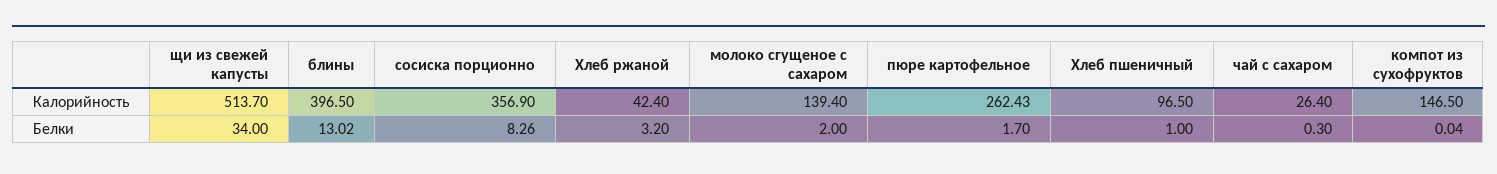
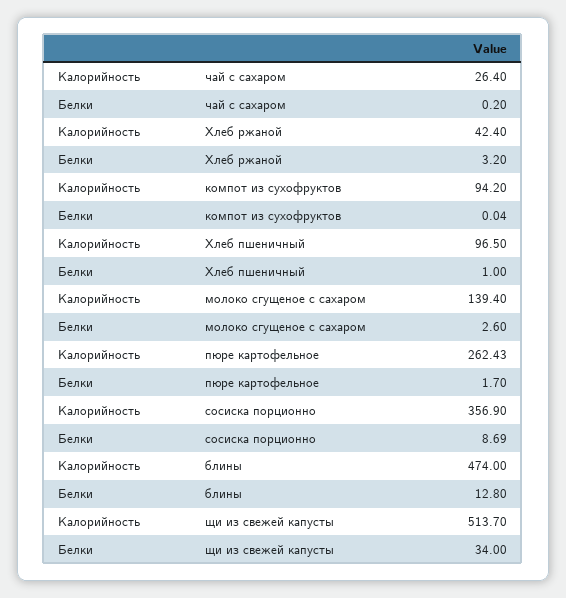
  {
    "щи из свежей капусты": {
      "Калорийность": 513.7,
      "Белки": 34
    },
    "блины": {
-     "Калорийность": 396.5,
+     "Калорийность": 474,
-     "Белки": 13.02
+     "Белки": 12.8
    },
    "сосиска порционно": {
      "Калорийность": 356.9,
-     "Белки": 8.26
+     "Белки": 8.69
    },
    "Хлеб ржаной": {
      "Калорийность": 42.4,
      "Белки": 3.2
    },
    "молоко сгущеное с сахаром": {
      "Калорийность": 139.4,
-     "Белки": 2
+     "Белки": 2.6
    },
    "пюре картофельное": {
      "Калорийность": 262.43,
      "Белки": 1.7
    },
    "Хлеб пшеничный": {
      "Калорийность": 96.5,
      "Белки": 1
    },
    "чай с сахаром": {
      "Калорийность": 26.4,
-     "Белки": 0.3
+     "Белки": 0.2
    },
    "компот из сухофруктов": {
-     "Калорийность": 146.5,
+     "Калорийность": 94.2,
      "Белки": 0.04
    }
  }

